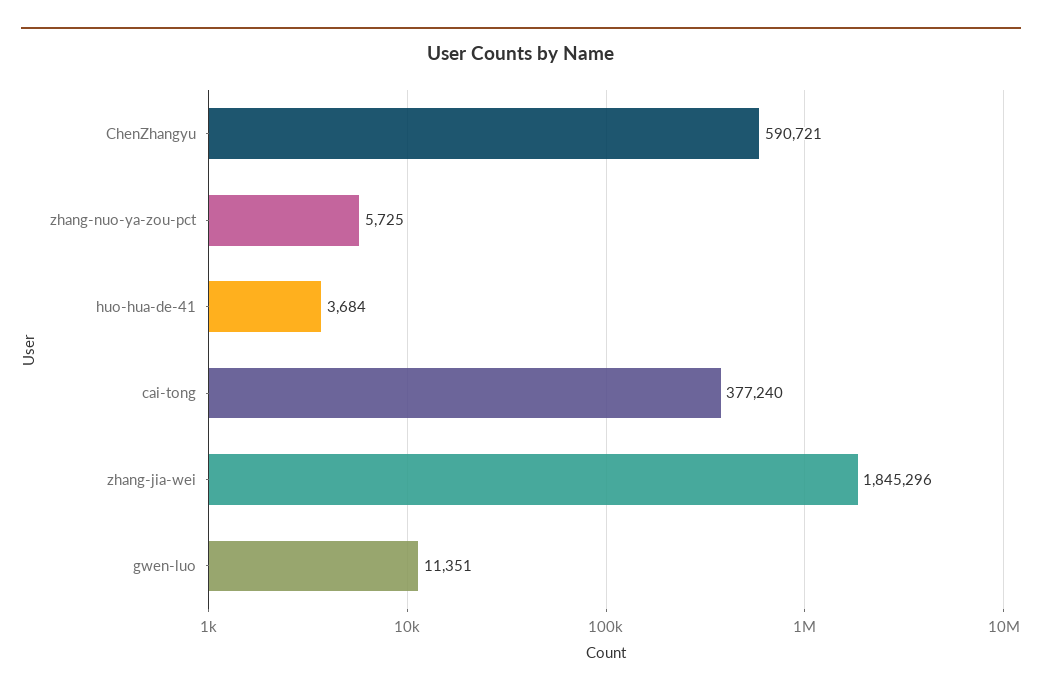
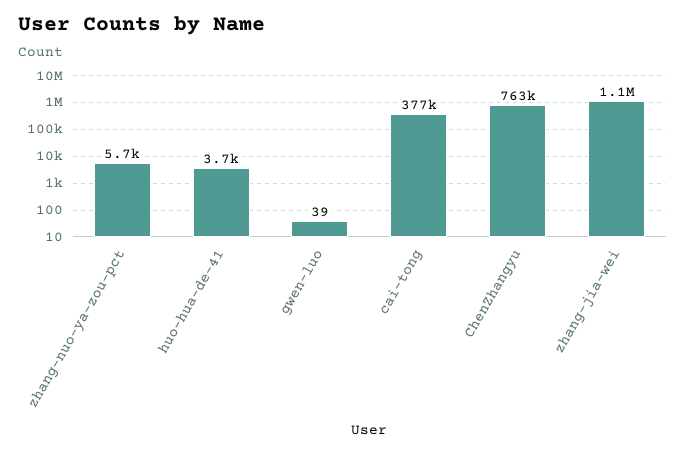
  {
-   "ChenZhangyu": 590721,
+   "ChenZhangyu": 763000,
    "zhang-nuo-ya-zou-pct": 5725,
    "huo-hua-de-41": 3684,
    "cai-tong": 377240,
-   "zhang-jia-wei": 1845296,
+   "zhang-jia-wei": 1100000,
-   "gwen-luo": 11351
+   "gwen-luo": 39
  }

